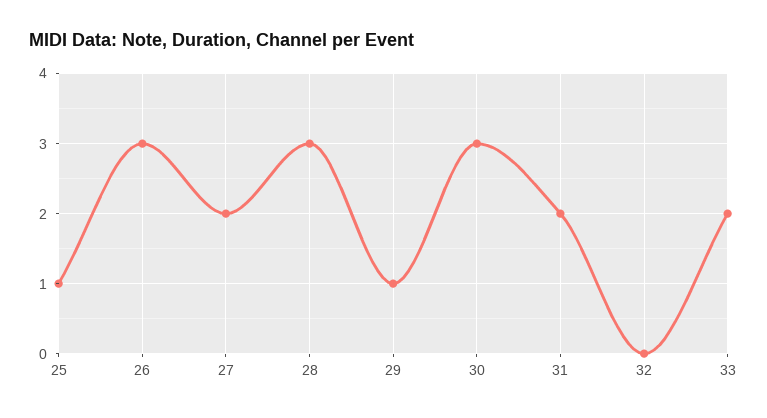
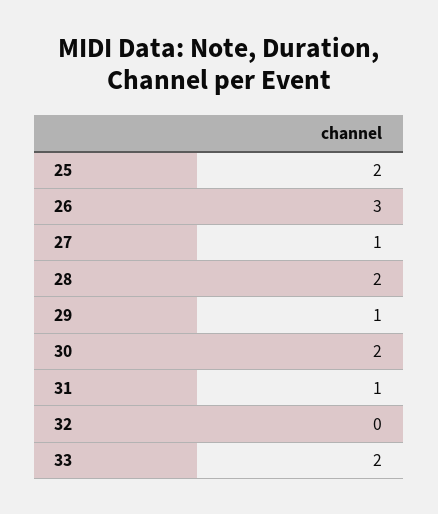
  {
-   "25": 1,
+   "25": 2,
    "26": 3,
-   "27": 2,
+   "27": 1,
-   "28": 3,
+   "28": 2,
    "29": 1,
-   "30": 3,
+   "30": 2,
-   "31": 2,
+   "31": 1,
    "32": 0,
    "33": 2
  }

